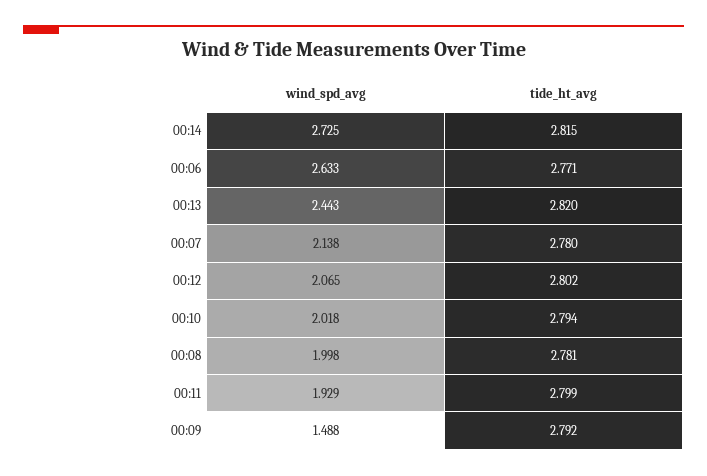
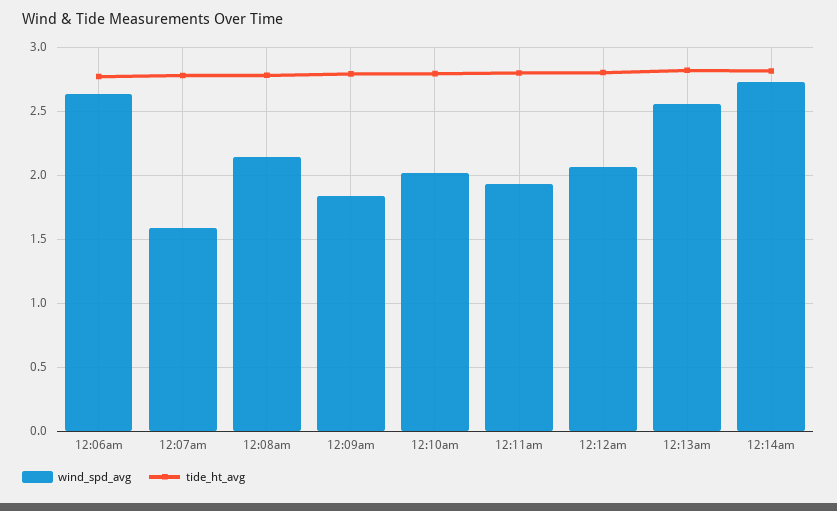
  {
    "wind_spd_avg": {
      "00:14": 2.725,
      "00:06": 2.633,
-     "00:13": 2.443,
+     "00:13": 2.55,
-     "00:07": 2.138,
+     "00:07": 1.6,
      "00:12": 2.065,
      "00:10": 2.018,
-     "00:08": 1.998,
+     "00:08": 2.15,
      "00:11": 1.929,
-     "00:09": 1.488
+     "00:09": 1.85
    },
    "tide_ht_avg": {
      "00:14": 2.815,
      "00:06": 2.771,
      "00:13": 2.82,
      "00:07": 2.78,
      "00:12": 2.802,
      "00:10": 2.794,
      "00:08": 2.781,
      "00:11": 2.799,
      "00:09": 2.792
    }
  }

